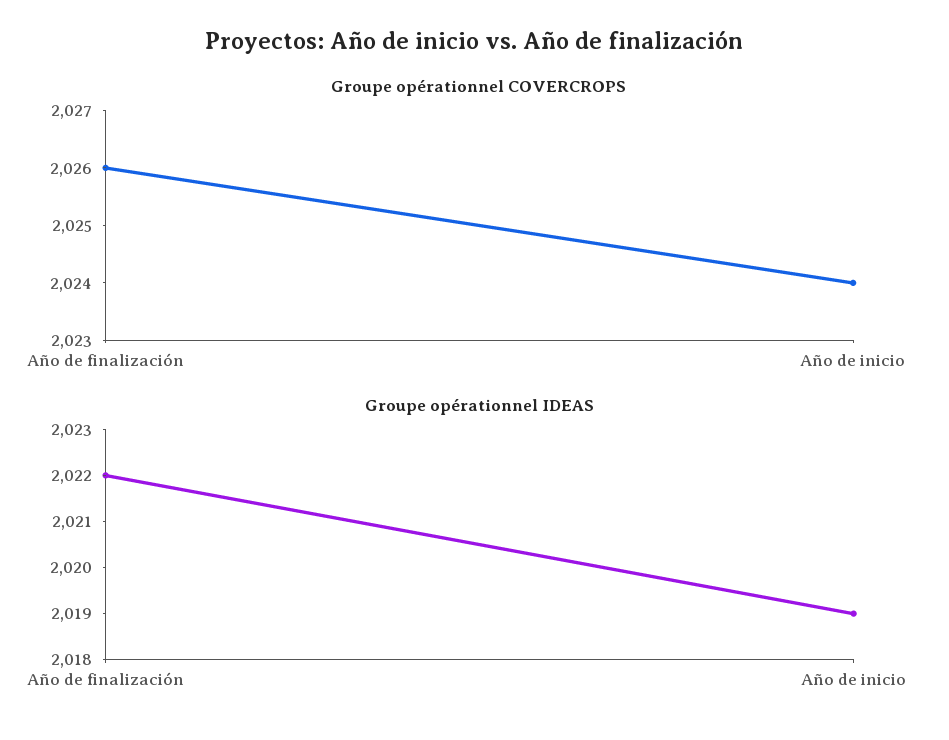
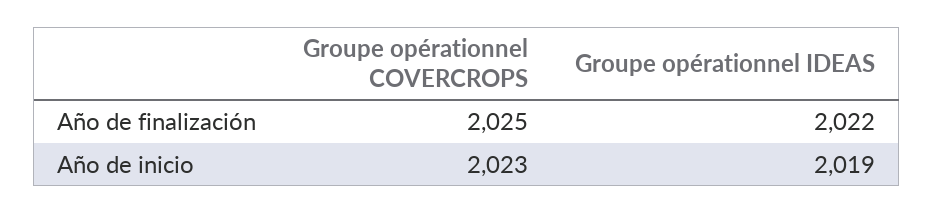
  {
    "Groupe opérationnel COVERCROPS": {
-     "Año de finalización": 2026,
+     "Año de finalización": 2025,
-     "Año de inicio": 2024
+     "Año de inicio": 2023
    },
    "Groupe opérationnel IDEAS": {
      "Año de finalización": 2022,
      "Año de inicio": 2019
    }
  }

